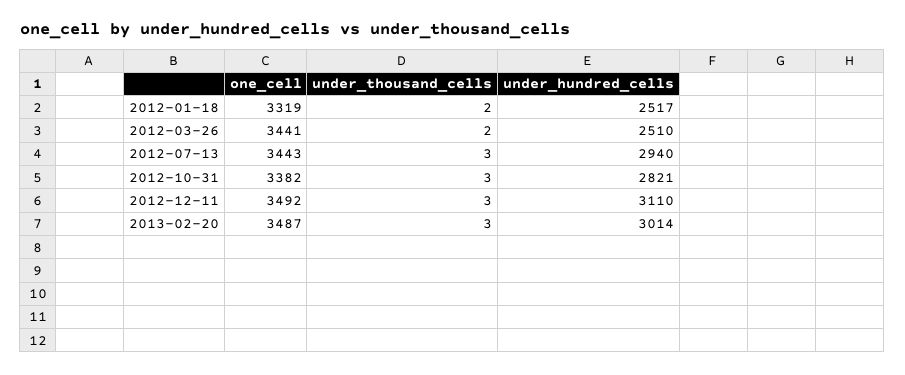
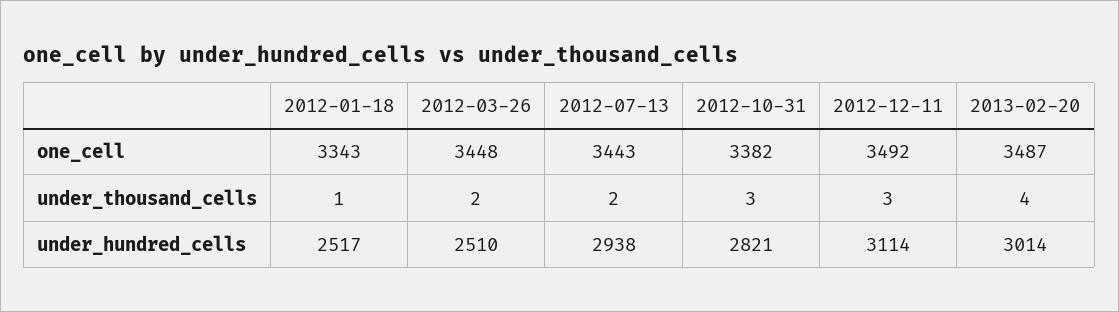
  {
    "one_cell": {
-     "2012-01-18": 3319,
+     "2012-01-18": 3343,
-     "2012-03-26": 3441,
+     "2012-03-26": 3448,
      "2012-07-13": 3443,
      "2012-10-31": 3382,
      "2012-12-11": 3492,
      "2013-02-20": 3487
    },
    "under_thousand_cells": {
-     "2012-01-18": 2,
+     "2012-01-18": 1,
      "2012-03-26": 2,
-     "2012-07-13": 3,
+     "2012-07-13": 2,
      "2012-10-31": 3,
      "2012-12-11": 3,
-     "2013-02-20": 3
+     "2013-02-20": 4
    },
    "under_hundred_cells": {
      "2012-01-18": 2517,
      "2012-03-26": 2510,
-     "2012-07-13": 2940,
+     "2012-07-13": 2938,
      "2012-10-31": 2821,
-     "2012-12-11": 3110,
+     "2012-12-11": 3114,
      "2013-02-20": 3014
    }
  }

